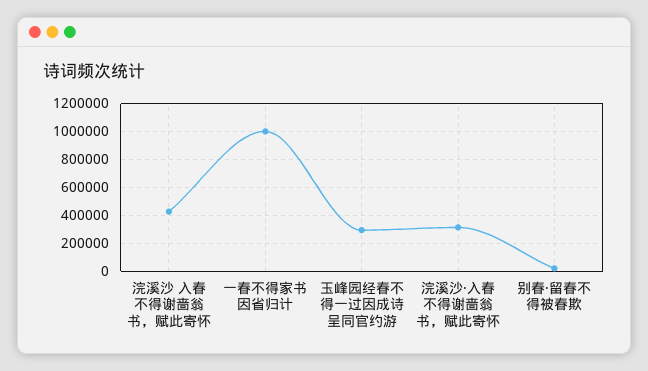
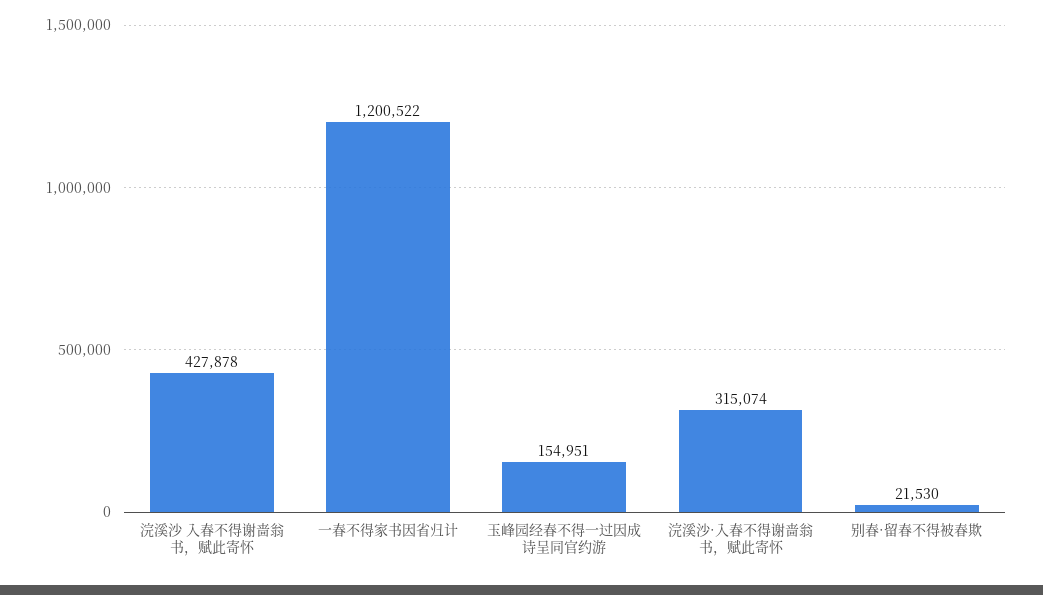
  {
    "浣溪沙 入春不得谢啬翁书，赋此寄怀": 427878,
-   "一春不得家书因省归计": 1000000,
+   "一春不得家书因省归计": 1200522,
-   "玉峰园经春不得一过因成诗呈同官约游": 300000,
+   "玉峰园经春不得一过因成诗呈同官约游": 154951,
    "浣溪沙·入春不得谢啬翁书，赋此寄怀": 315074,
    "别春·留春不得被春欺": 21530
  }

